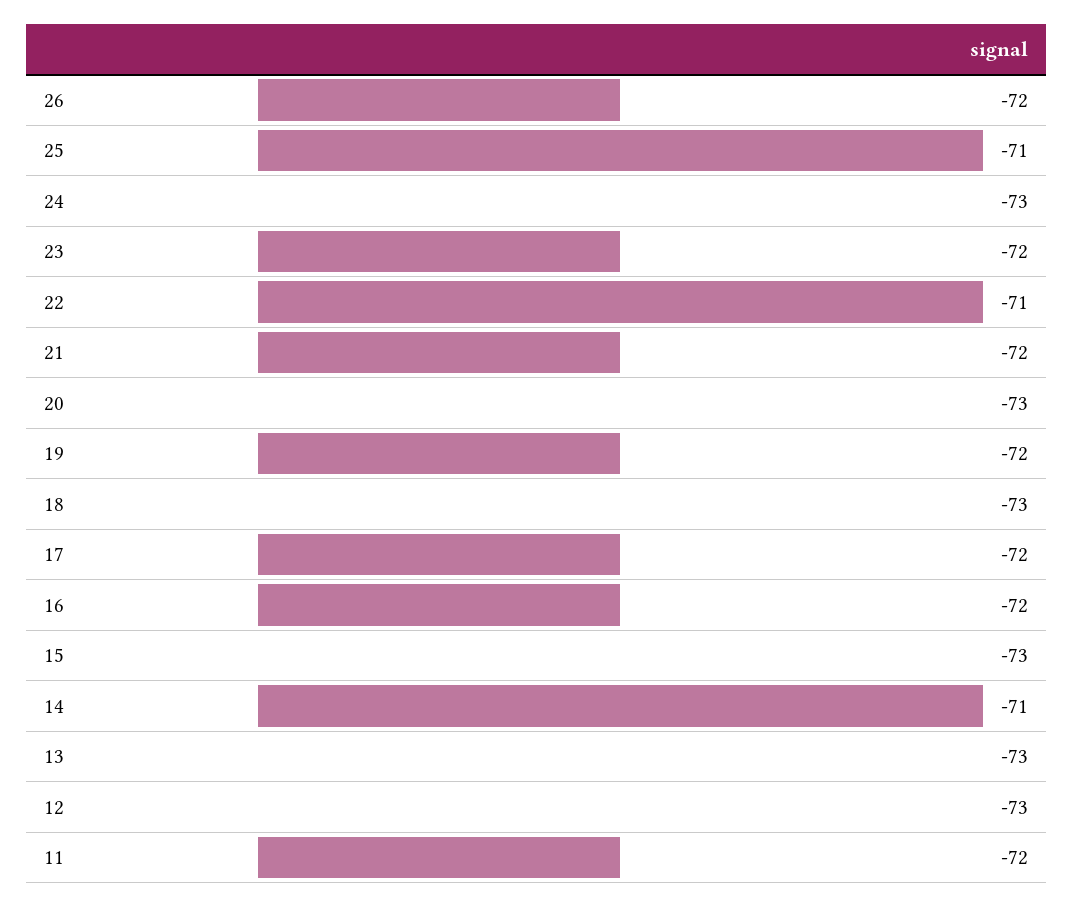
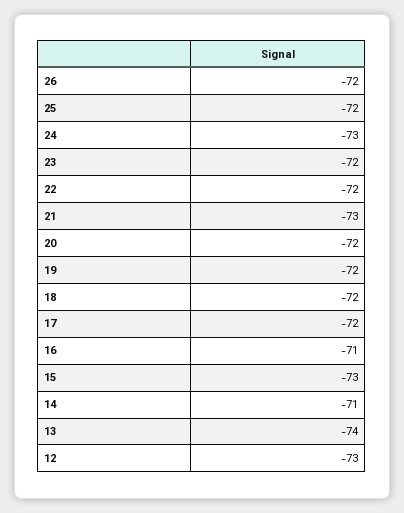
  {
    "26": -72,
-   "25": -71,
+   "25": -72,
    "24": -73,
    "23": -72,
-   "22": -71,
+   "22": -72,
-   "21": -72,
+   "21": -73,
-   "20": -73,
+   "20": -72,
    "19": -72,
-   "18": -73,
+   "18": -72,
    "17": -72,
-   "16": -72,
+   "16": -71,
    "15": -73,
    "14": -71,
-   "13": -73,
+   "13": -74,
-   "12": -73,
+   "12": -73
-   "11": -72
  }

